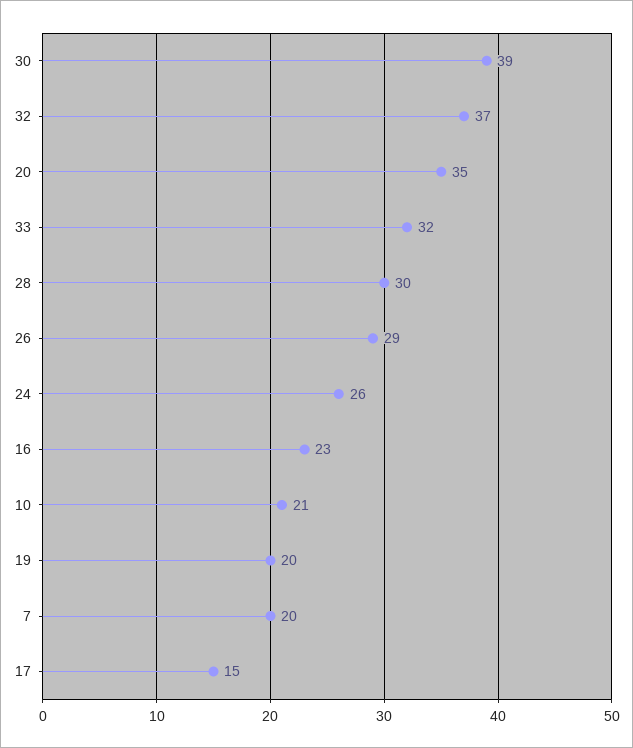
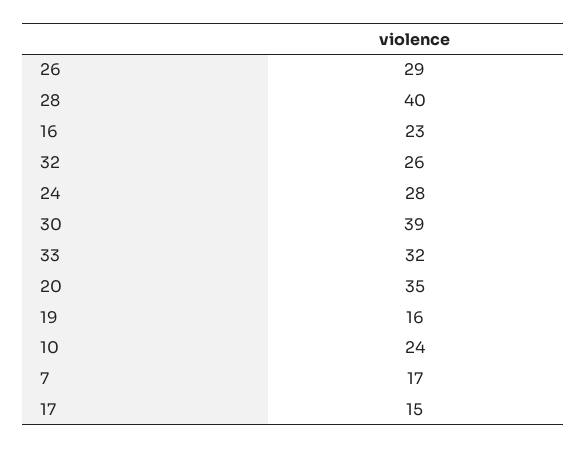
  {
    "30": 39,
-   "32": 37,
+   "32": 26,
    "20": 35,
    "33": 32,
-   "28": 30,
+   "28": 40,
    "26": 29,
-   "24": 26,
+   "24": 28,
    "16": 23,
-   "10": 21,
+   "10": 24,
-   "19": 20,
+   "19": 16,
-   "7": 20,
+   "7": 17,
    "17": 15
  }

